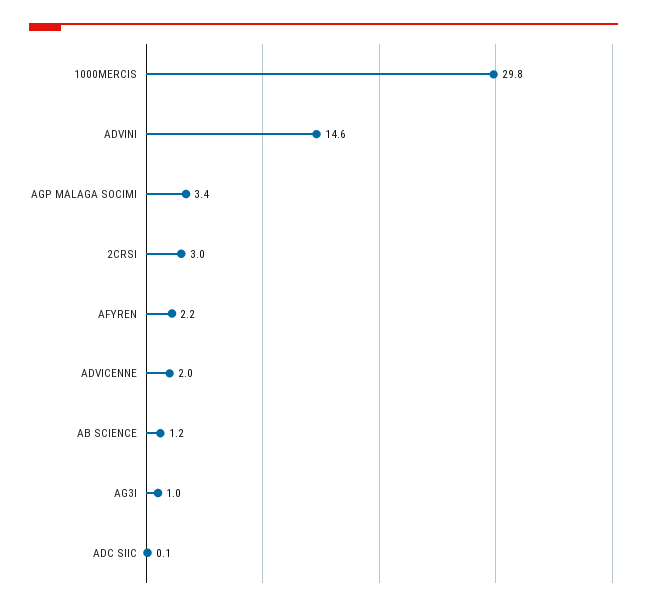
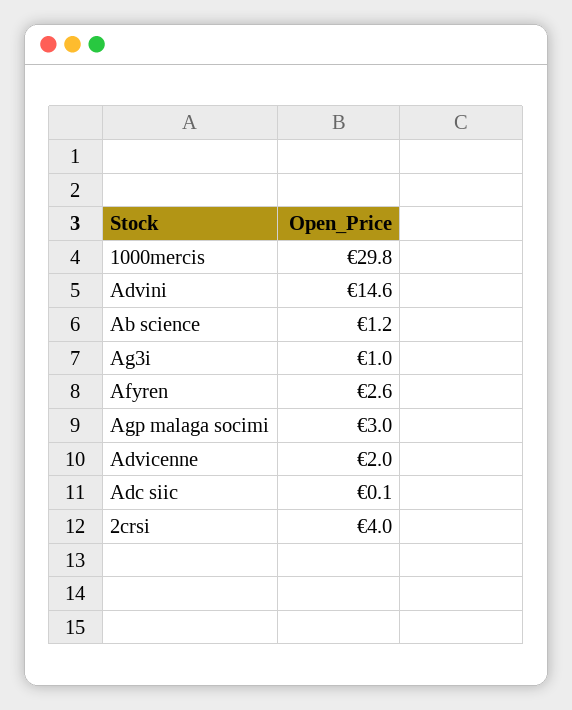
  {
    "1000MERCIS": 29.8,
    "ADVINI": 14.6,
-   "AGP MALAGA SOCIMI": 3.4,
+   "AGP MALAGA SOCIMI": 3,
-   "2CRSI": 3,
+   "2CRSI": 4,
-   "AFYREN": 2.2,
+   "AFYREN": 2.6,
    "ADVICENNE": 2,
    "AB SCIENCE": 1.2,
    "AG3I": 1,
    "ADC SIIC": 0.1
  }

